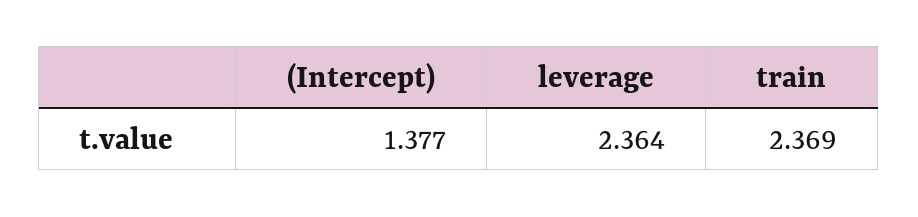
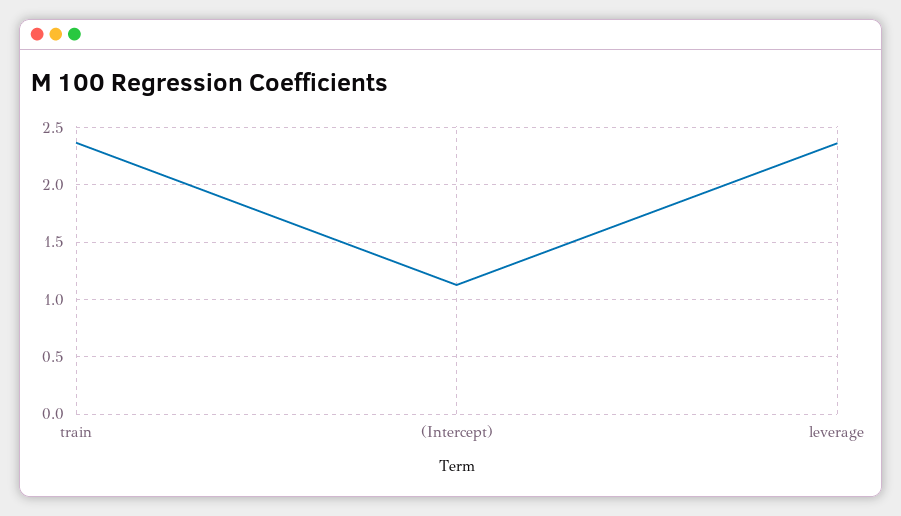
  {
-   "(Intercept)": 1.377,
+   "(Intercept)": 1.1,
    "leverage": 2.364,
    "train": 2.369
  }

